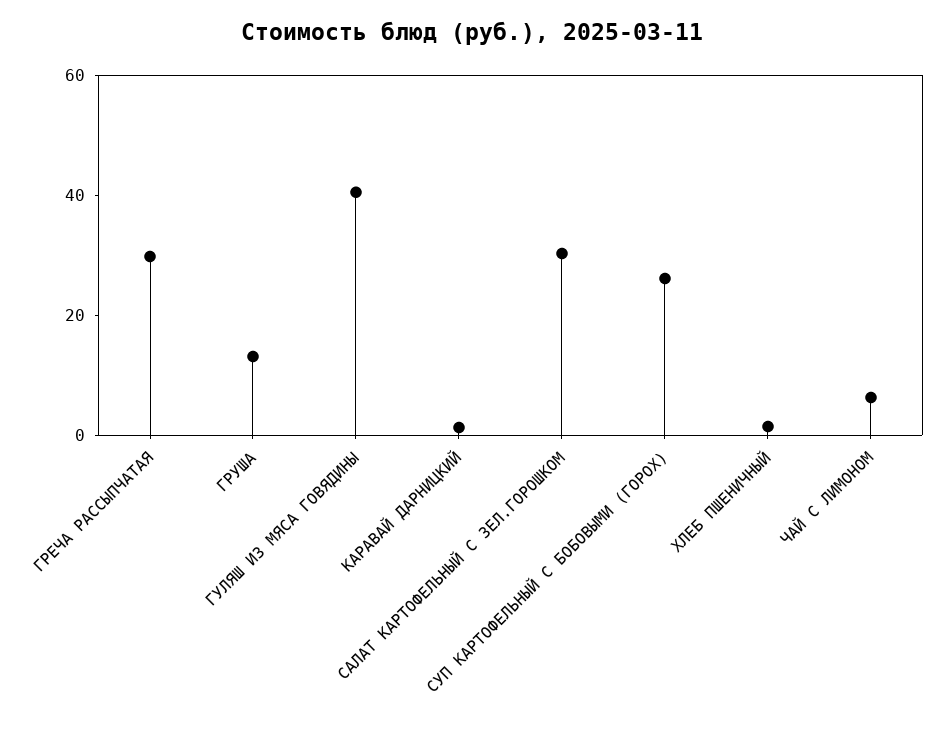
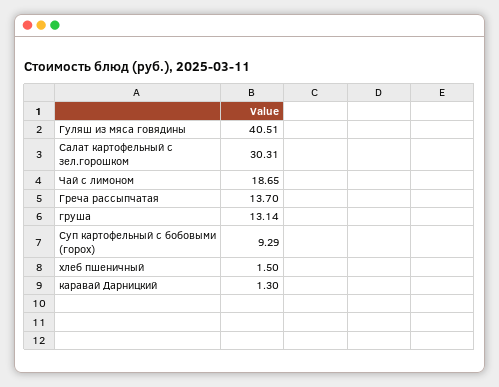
  {
-   "ГРЕЧА РАССЫПЧАТАЯ": 30,
+   "ГРЕЧА РАССЫПЧАТАЯ": 13.7,
    "ГРУША": 13.14,
    "ГУЛЯШ ИЗ МЯСА ГОВЯДИНЫ": 40.51,
    "КАРАВАЙ ДАРНИЦКИЙ": 1.3,
    "САЛАТ КАРТОФЕЛЬНЫЙ С ЗЕЛ.ГОРОШКОМ": 30.31,
-   "СУП КАРТОФЕЛЬНЫЙ С БОБОВЫМИ (ГОРОХ)": 25,
+   "СУП КАРТОФЕЛЬНЫЙ С БОБОВЫМИ (ГОРОХ)": 9.29,
    "ХЛЕБ ПШЕНИЧНЫЙ": 1.5,
-   "ЧАЙ С ЛИМОНОМ": 5
+   "ЧАЙ С ЛИМОНОМ": 18.65
  }

